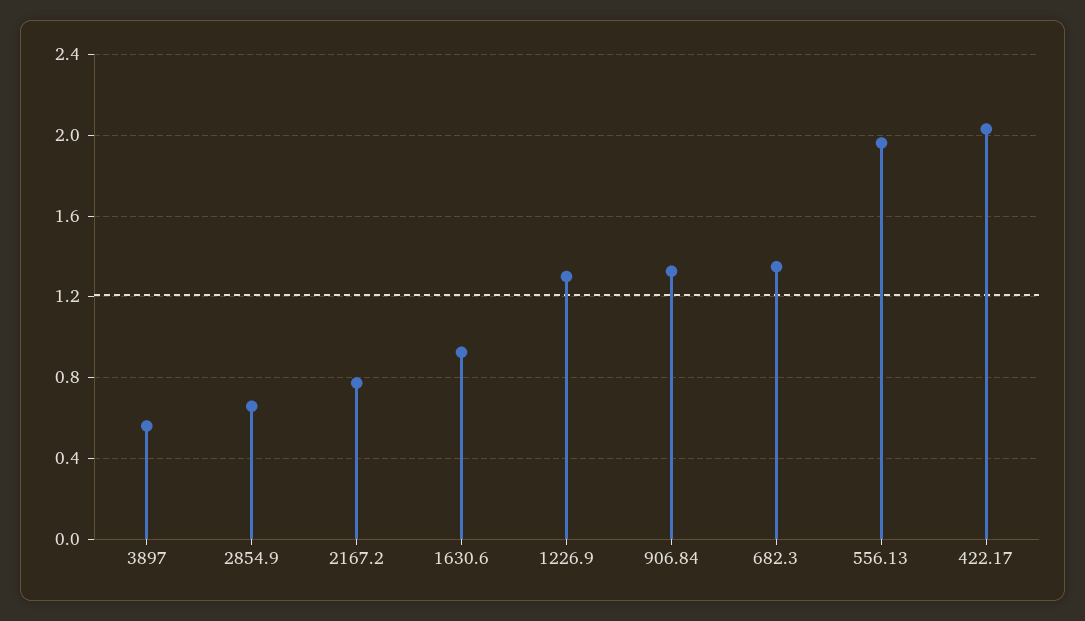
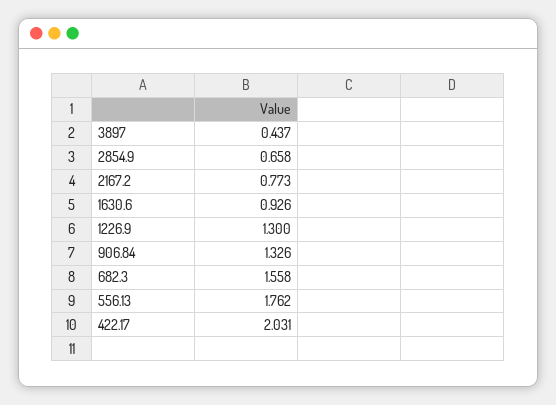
  {
-   "3897": 0.55,
+   "3897": 0.437,
    "2854.9": 0.658,
    "2167.2": 0.773,
    "1630.6": 0.926,
    "1226.9": 1.3,
    "906.84": 1.326,
-   "682.3": 1.35,
+   "682.3": 1.558,
-   "556.13": 1.95,
+   "556.13": 1.762,
    "422.17": 2.031
  }

